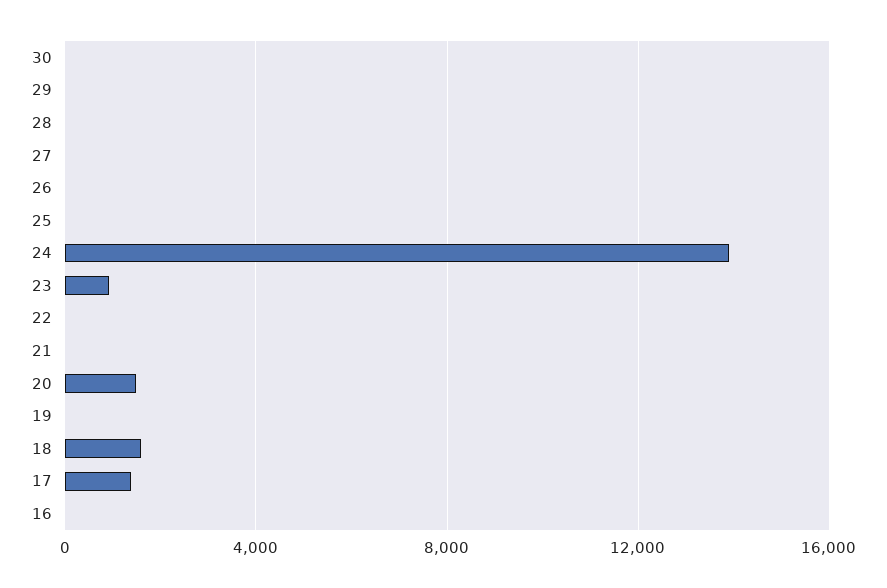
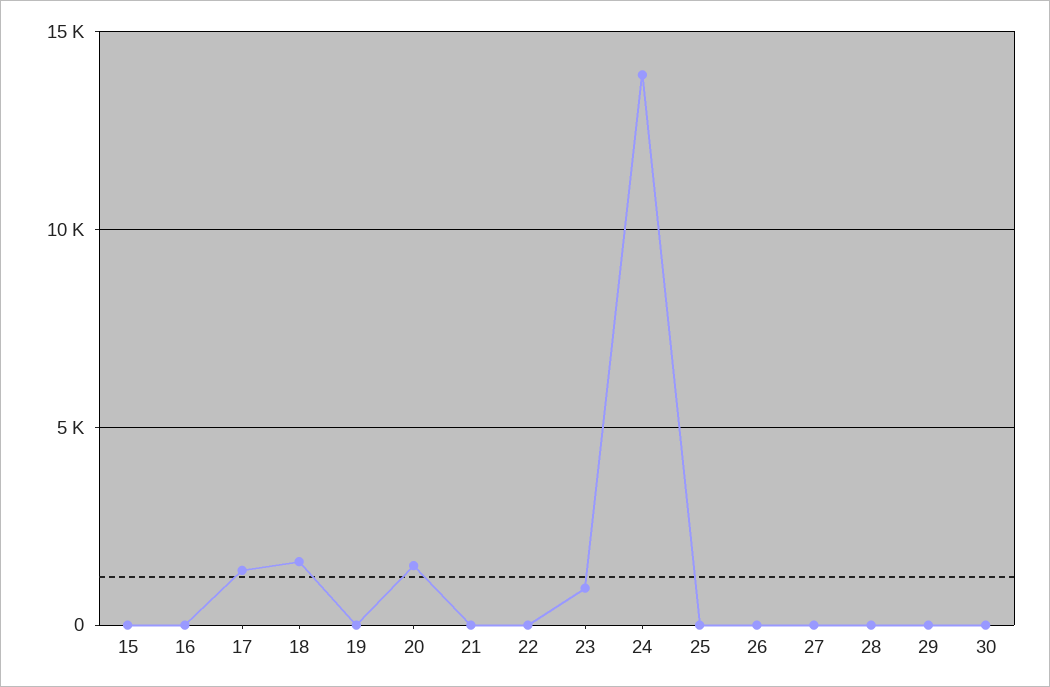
  {
    "30": 0,
    "29": 0,
    "28": 0,
    "27": 0,
    "26": 0,
    "25": 0,
    "24": 14000,
    "23": 1000,
    "22": 0,
    "21": 0,
    "20": 1500,
    "19": 0,
    "18": 1500,
    "17": 1500,
-   "16": 0
+   "16": 0,
+   "15": 0
  }

